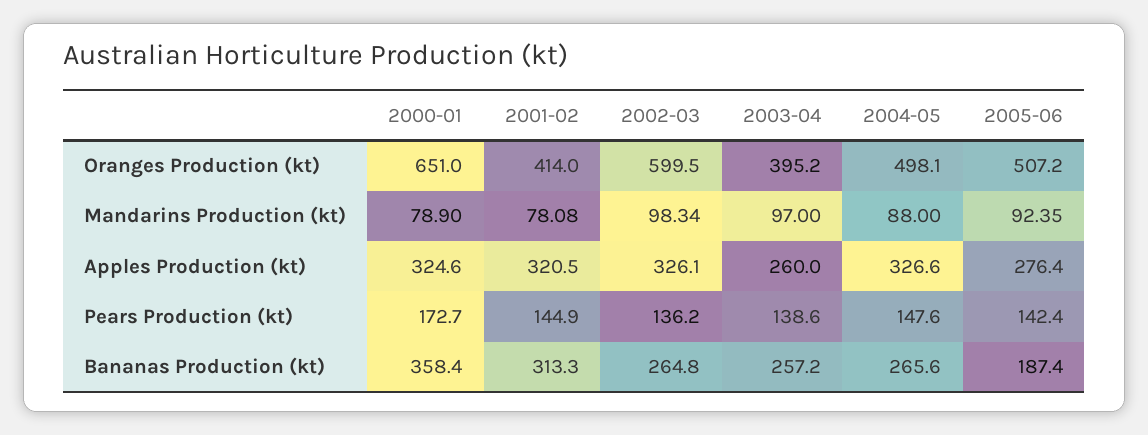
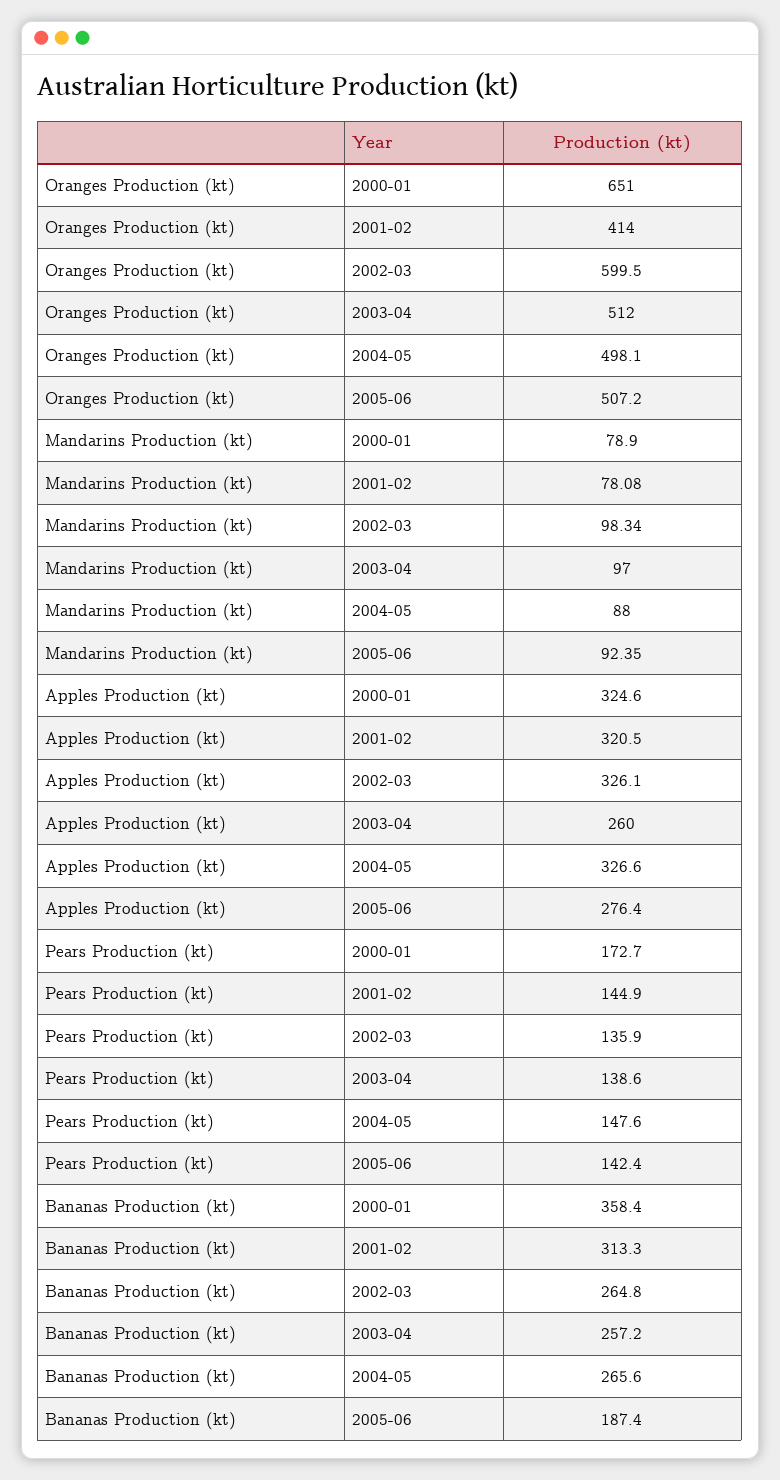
  {
    "2000-01": {
      "Oranges Production (kt)": 651,
      "Mandarins Production (kt)": 78.9,
      "Apples Production (kt)": 324.6,
      "Pears Production (kt)": 172.7,
      "Bananas Production (kt)": 358.4
    },
    "2001-02": {
      "Oranges Production (kt)": 414,
      "Mandarins Production (kt)": 78.08,
      "Apples Production (kt)": 320.5,
      "Pears Production (kt)": 144.9,
      "Bananas Production (kt)": 313.3
    },
    "2002-03": {
      "Oranges Production (kt)": 599.5,
      "Mandarins Production (kt)": 98.34,
      "Apples Production (kt)": 326.1,
-     "Pears Production (kt)": 136.2,
+     "Pears Production (kt)": 135.9,
      "Bananas Production (kt)": 264.8
    },
    "2003-04": {
-     "Oranges Production (kt)": 395.2,
+     "Oranges Production (kt)": 512,
      "Mandarins Production (kt)": 97,
      "Apples Production (kt)": 260,
      "Pears Production (kt)": 138.6,
      "Bananas Production (kt)": 257.2
    },
    "2004-05": {
      "Oranges Production (kt)": 498.1,
      "Mandarins Production (kt)": 88,
      "Apples Production (kt)": 326.6,
      "Pears Production (kt)": 147.6,
      "Bananas Production (kt)": 265.6
    },
    "2005-06": {
      "Oranges Production (kt)": 507.2,
      "Mandarins Production (kt)": 92.35,
      "Apples Production (kt)": 276.4,
      "Pears Production (kt)": 142.4,
      "Bananas Production (kt)": 187.4
    }
  }

